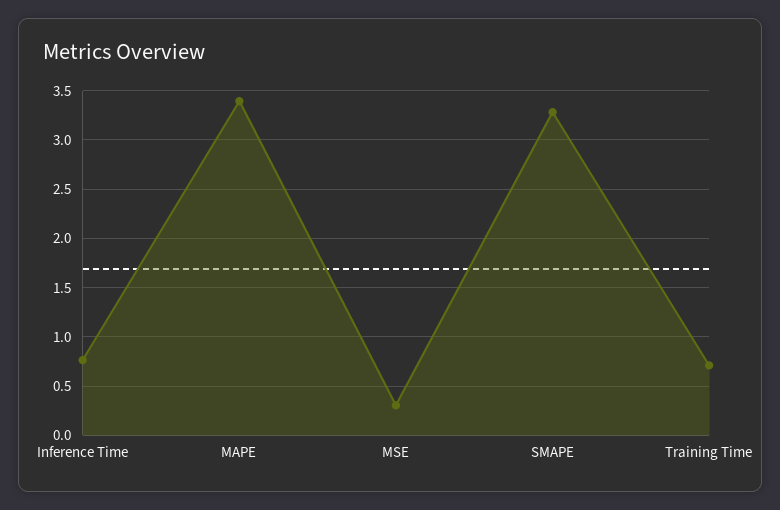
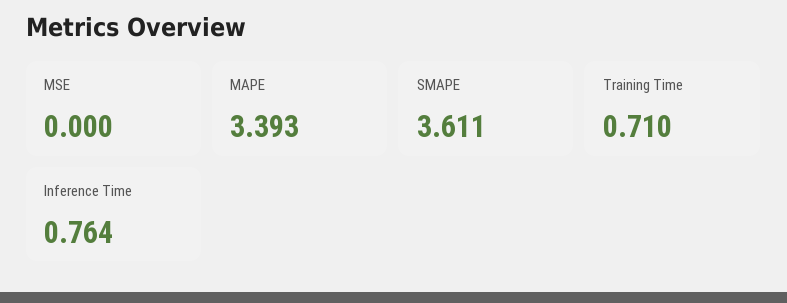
  {
    "Inference Time": 0.764,
    "MAPE": 3.393,
-   "MSE": 0.3,
+   "MSE": 0,
-   "SMAPE": 3.3,
+   "SMAPE": 3.611,
    "Training Time": 0.71
  }

